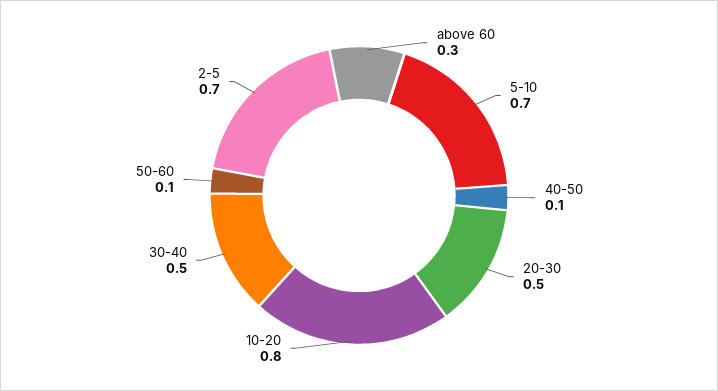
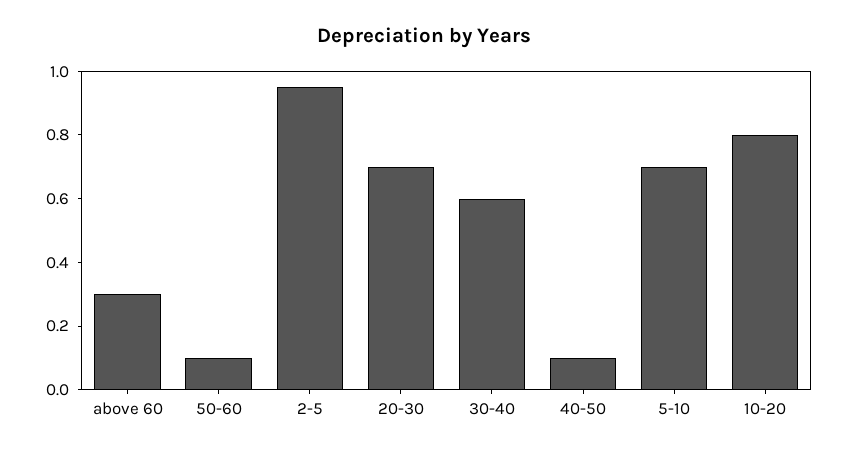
  {
    "above 60": 0.3,
    "5-10": 0.7,
    "40-50": 0.1,
-   "20-30": 0.5,
+   "20-30": 0.7,
    "10-20": 0.8,
-   "30-40": 0.5,
+   "30-40": 0.6,
    "50-60": 0.1,
-   "2-5": 0.7
+   "2-5": 0.95
  }

